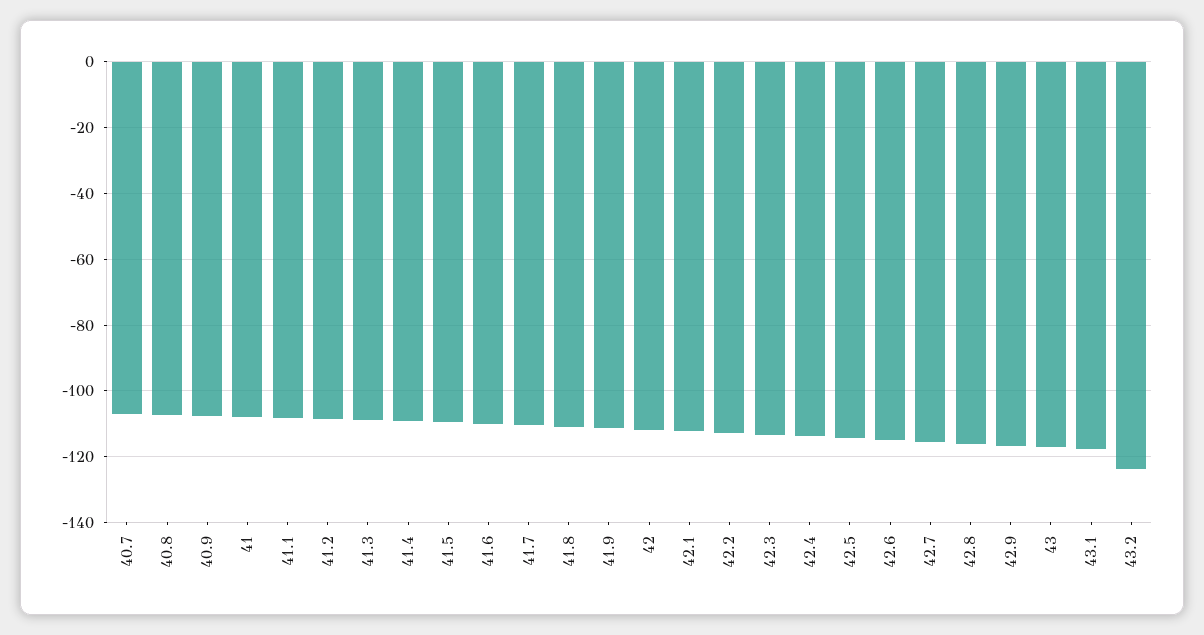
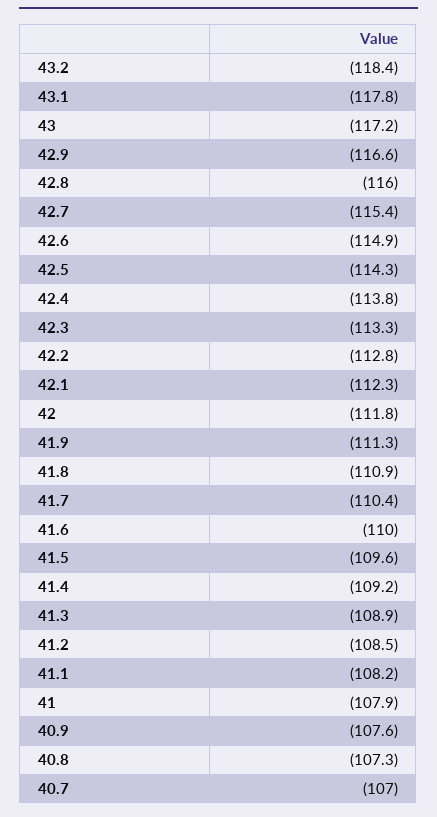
  {
    "40.7": -107,
    "40.8": -107.3,
    "40.9": -107.6,
    "41": -107.9,
    "41.1": -108.2,
    "41.2": -108.5,
    "41.3": -108.9,
    "41.4": -109.2,
    "41.5": -109.6,
    "41.6": -110,
    "41.7": -110.4,
    "41.8": -110.9,
    "41.9": -111.3,
    "42": -111.8,
    "42.1": -112.3,
    "42.2": -112.8,
    "42.3": -113.3,
    "42.4": -113.8,
    "42.5": -114.3,
    "42.6": -114.9,
    "42.7": -115.4,
    "42.8": -116,
    "42.9": -116.6,
    "43": -117.2,
    "43.1": -117.8,
-   "43.2": -124
+   "43.2": -118.4
  }

